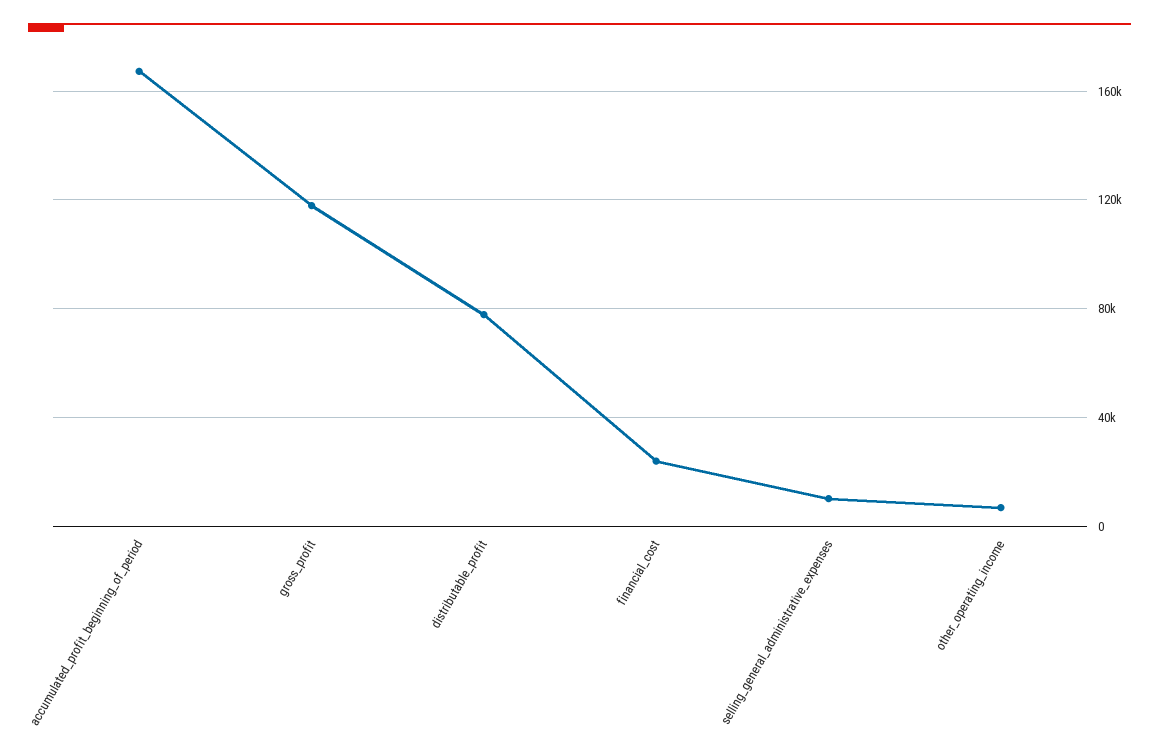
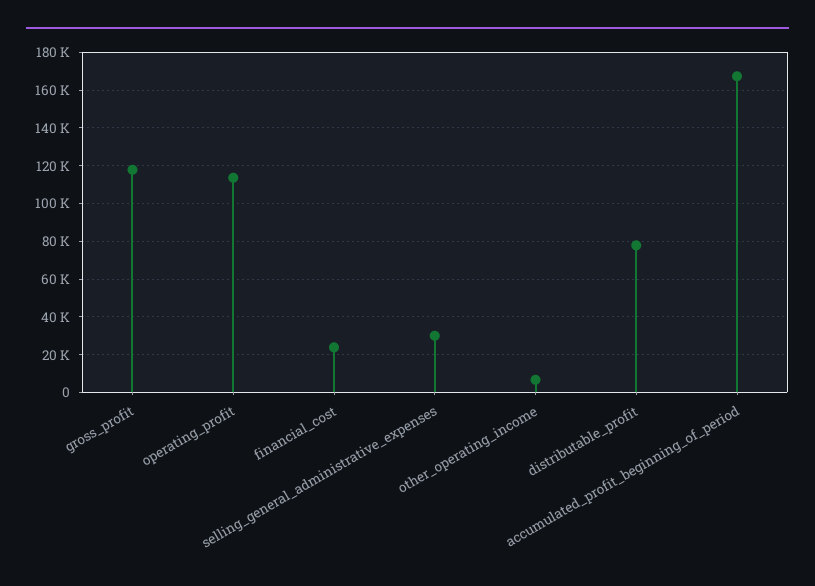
  {
    "accumulated_profit_beginning_of_period": 165000,
    "gross_profit": 120000,
    "distributable_profit": 80000,
    "financial_cost": 25000,
-   "selling_general_administrative_expenses": 10000,
+   "selling_general_administrative_expenses": 30000,
-   "other_operating_income": 5000
+   "other_operating_income": 5000,
+   "operating_profit": 115000
  }

